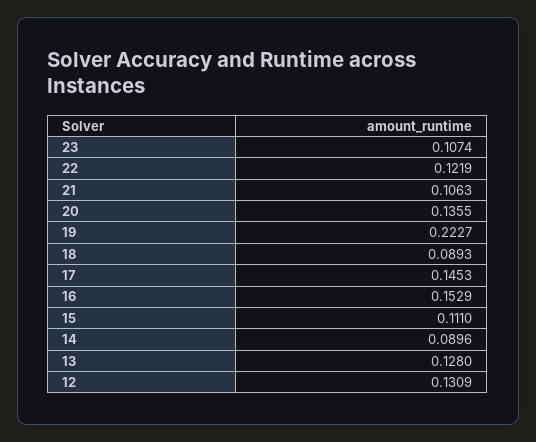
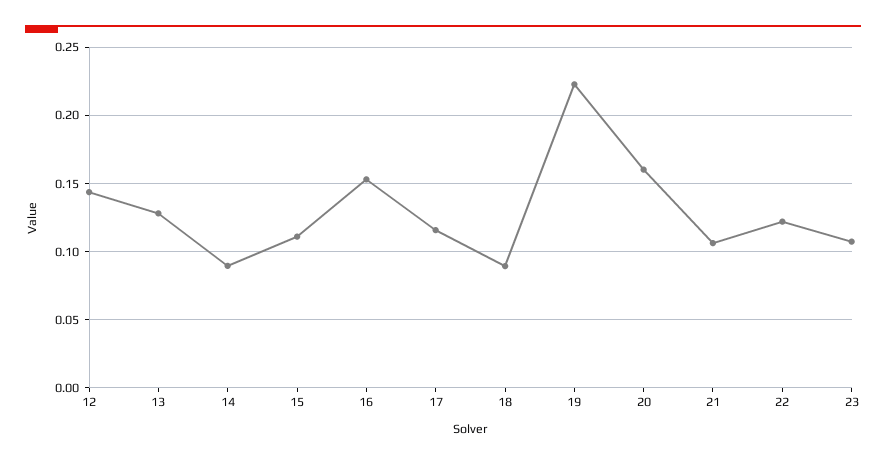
  {
    "23": 0.1074,
    "22": 0.1219,
    "21": 0.1063,
-   "20": 0.1355,
+   "20": 0.16,
    "19": 0.2227,
    "18": 0.0893,
-   "17": 0.1453,
+   "17": 0.115,
    "16": 0.1529,
    "15": 0.111,
    "14": 0.0896,
    "13": 0.128,
-   "12": 0.1309
+   "12": 0.145
  }

